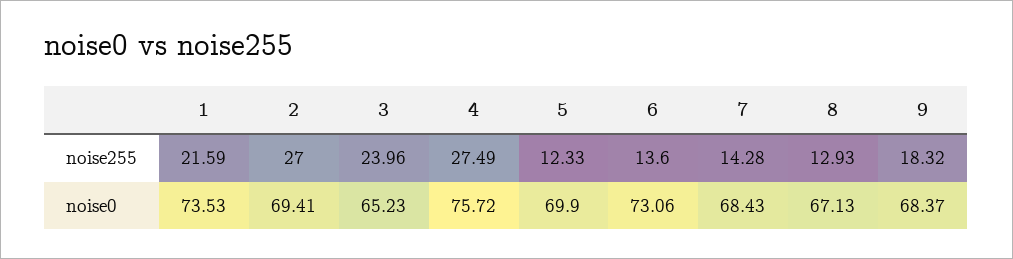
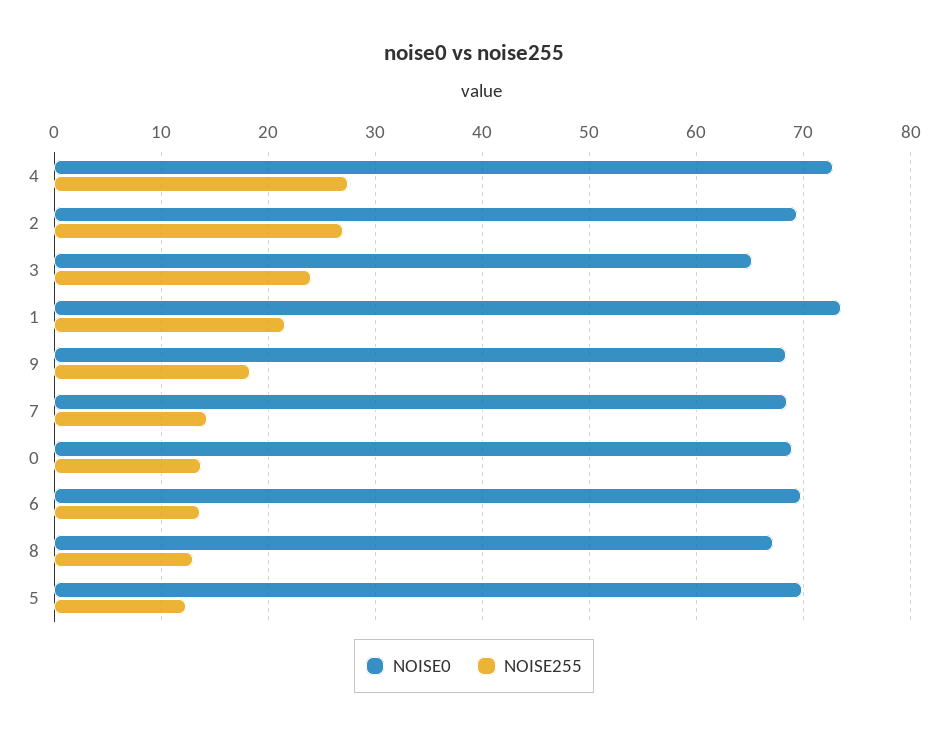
  {
    "noise255": {
      "1": 21.59,
      "2": 27,
      "3": 23.96,
      "4": 27.49,
      "5": 12.33,
      "6": 13.6,
      "7": 14.28,
      "8": 12.93,
-     "9": 18.32
+     "9": 18.32,
+     "0": 14
    },
    "noise0": {
      "1": 73.53,
      "2": 69.41,
      "3": 65.23,
-     "4": 75.72,
+     "4": 73,
      "5": 69.9,
-     "6": 73.06,
+     "6": 70,
      "7": 68.43,
      "8": 67.13,
-     "9": 68.37
+     "9": 68.37,
+     "0": 69
    }
  }

